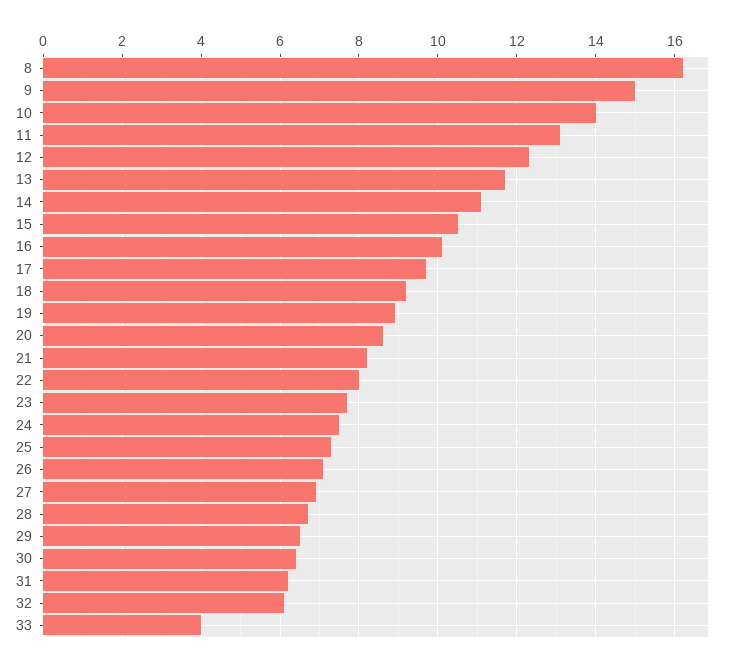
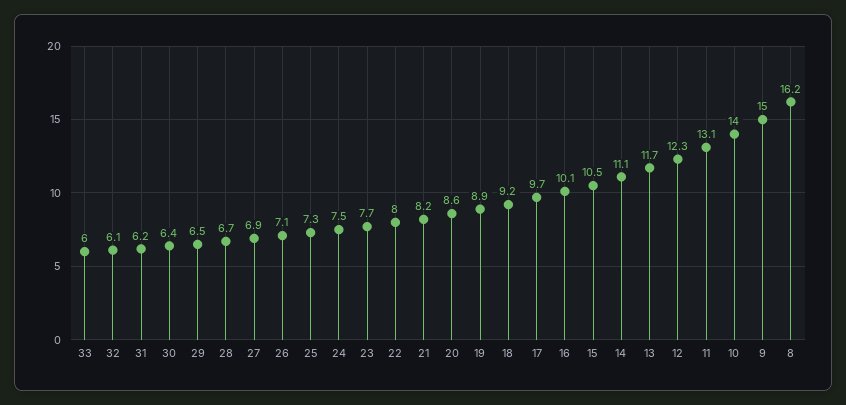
  {
    "8": 16.2,
    "9": 15,
    "10": 14,
    "11": 13.1,
    "12": 12.3,
    "13": 11.7,
    "14": 11.1,
    "15": 10.5,
    "16": 10.1,
    "17": 9.7,
    "18": 9.2,
    "19": 8.9,
    "20": 8.6,
    "21": 8.2,
    "22": 8,
    "23": 7.7,
    "24": 7.5,
    "25": 7.3,
    "26": 7.1,
    "27": 6.9,
    "28": 6.7,
    "29": 6.5,
    "30": 6.4,
    "31": 6.2,
    "32": 6.1,
-   "33": 4
+   "33": 6
  }

